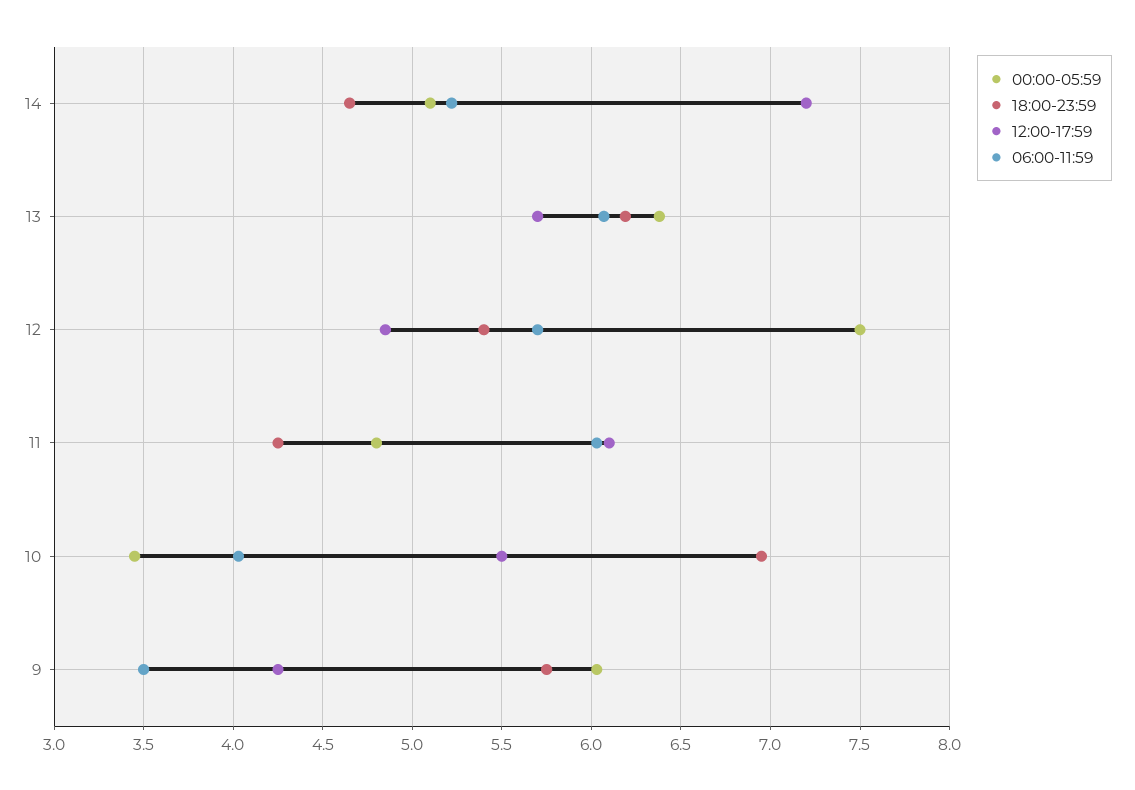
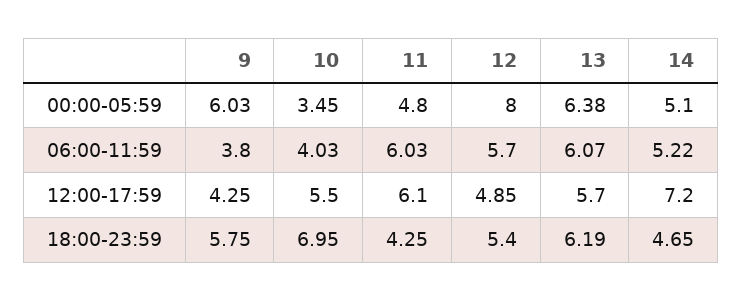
  {
    "00:00-05:59": {
      "14": 5.1,
      "13": 6.38,
-     "12": 7.5,
+     "12": 8,
      "11": 4.8,
      "10": 3.45,
      "9": 6.03
    },
    "18:00-23:59": {
      "14": 4.65,
      "13": 6.19,
      "12": 5.4,
      "11": 4.25,
      "10": 6.95,
      "9": 5.75
    },
    "12:00-17:59": {
      "14": 7.2,
      "13": 5.7,
      "12": 4.85,
      "11": 6.1,
      "10": 5.5,
      "9": 4.25
    },
    "06:00-11:59": {
      "14": 5.22,
      "13": 6.07,
      "12": 5.7,
      "11": 6.03,
      "10": 4.03,
-     "9": 3.5
+     "9": 3.8
    }
  }

